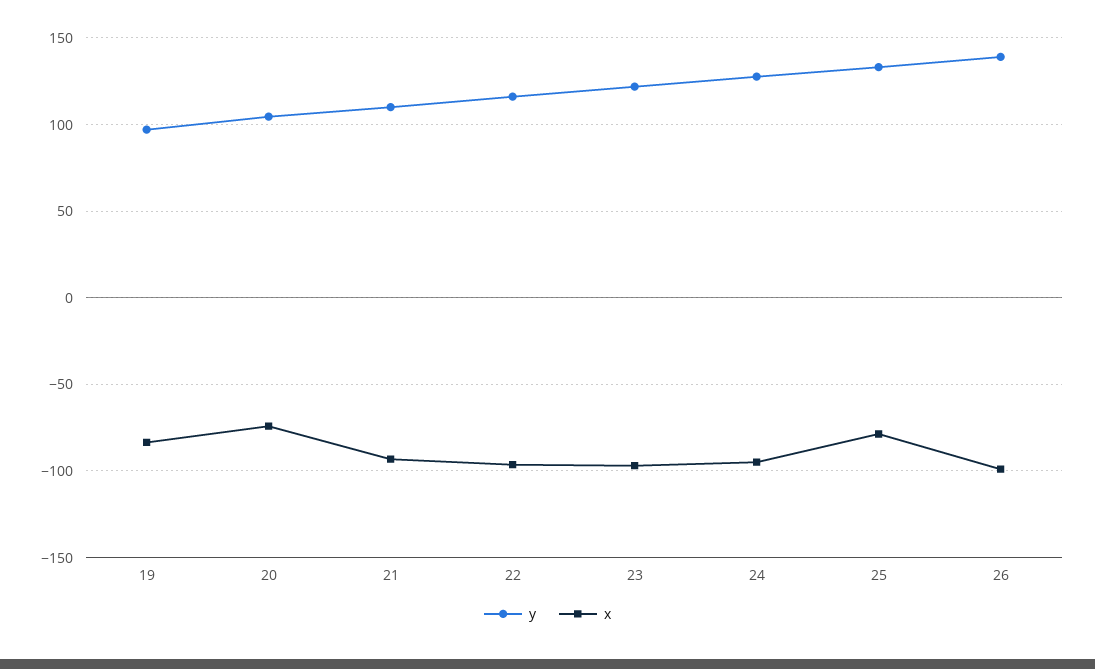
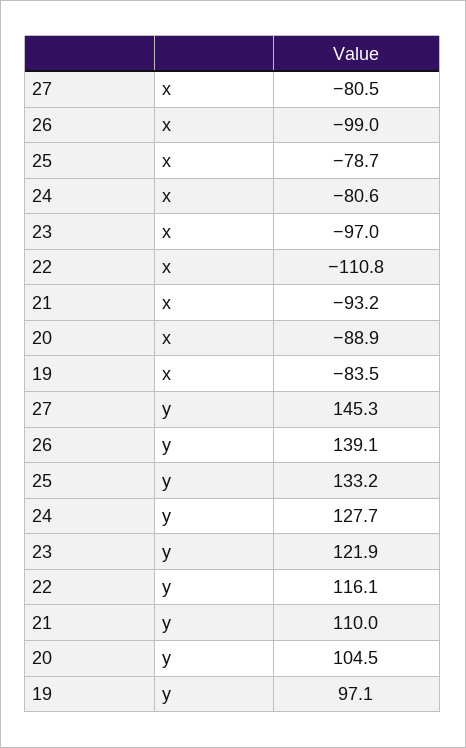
  {
    "y": {
      "19": 97.1,
      "20": 104.5,
      "21": 110,
      "22": 116.1,
      "23": 121.9,
      "24": 127.7,
      "25": 133.2,
-     "26": 139.1
+     "26": 139.1,
+     "27": 145.3
    },
    "x": {
      "19": -83.5,
-     "20": -75,
+     "20": -88.9,
      "21": -93.2,
-     "22": -95,
+     "22": -110.8,
      "23": -97,
-     "24": -95,
+     "24": -80.6,
      "25": -78.7,
-     "26": -99
+     "26": -99,
+     "27": -80.5
    }
  }

